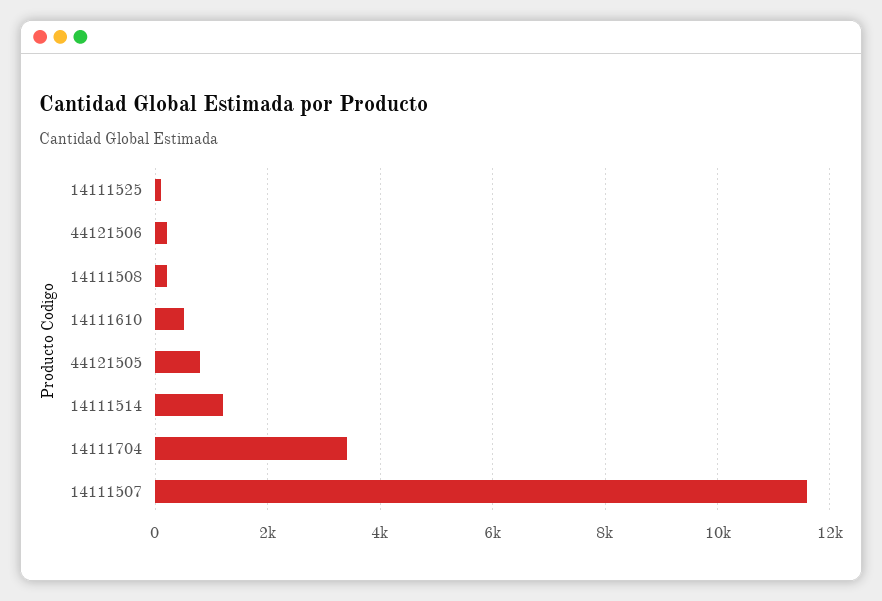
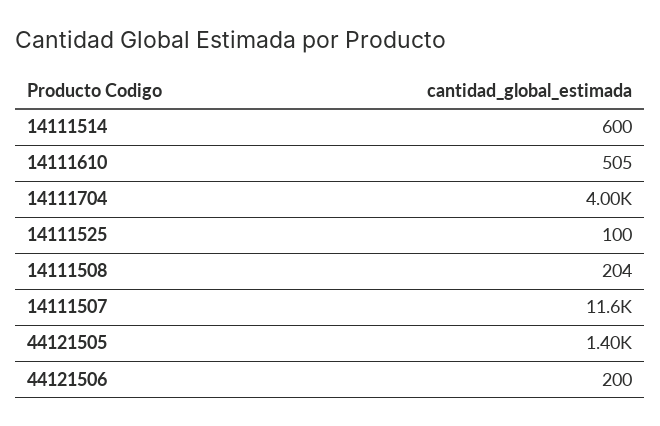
  {
    "14111525": 100,
    "44121506": 200,
    "14111508": 204,
    "14111610": 505,
-   "44121505": 800,
+   "44121505": 1400,
-   "14111514": 1200,
+   "14111514": 600,
-   "14111704": 3400,
+   "14111704": 4000,
    "14111507": 11600
  }

